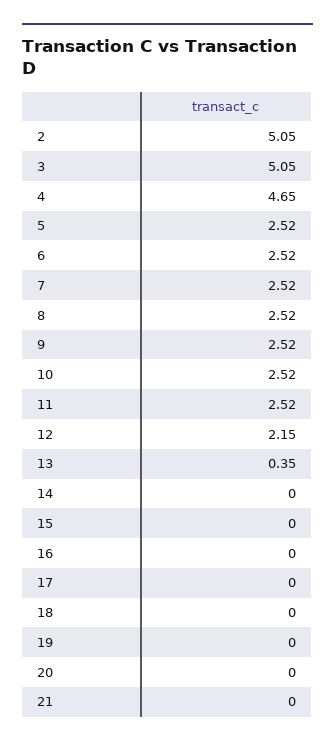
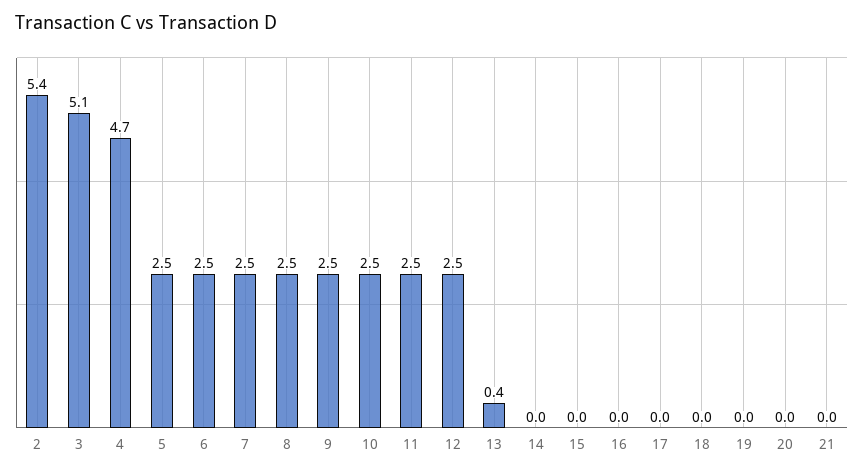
  {
-   "2": 5.05,
+   "2": 5.4,
    "3": 5.05,
    "4": 4.65,
    "5": 2.52,
    "6": 2.52,
    "7": 2.52,
    "8": 2.52,
    "9": 2.52,
    "10": 2.52,
    "11": 2.52,
-   "12": 2.15,
+   "12": 2.5,
    "13": 0.35,
    "14": 0,
    "15": 0,
    "16": 0,
    "17": 0,
    "18": 0,
    "19": 0,
    "20": 0,
    "21": 0
  }

